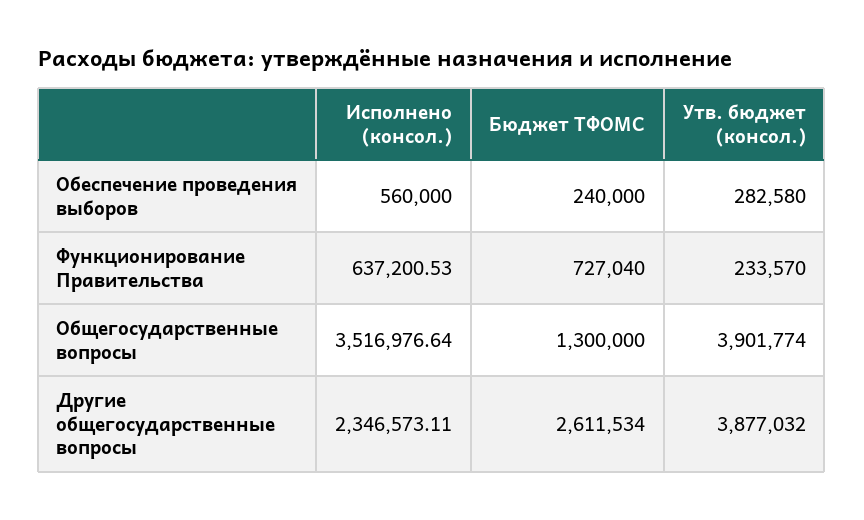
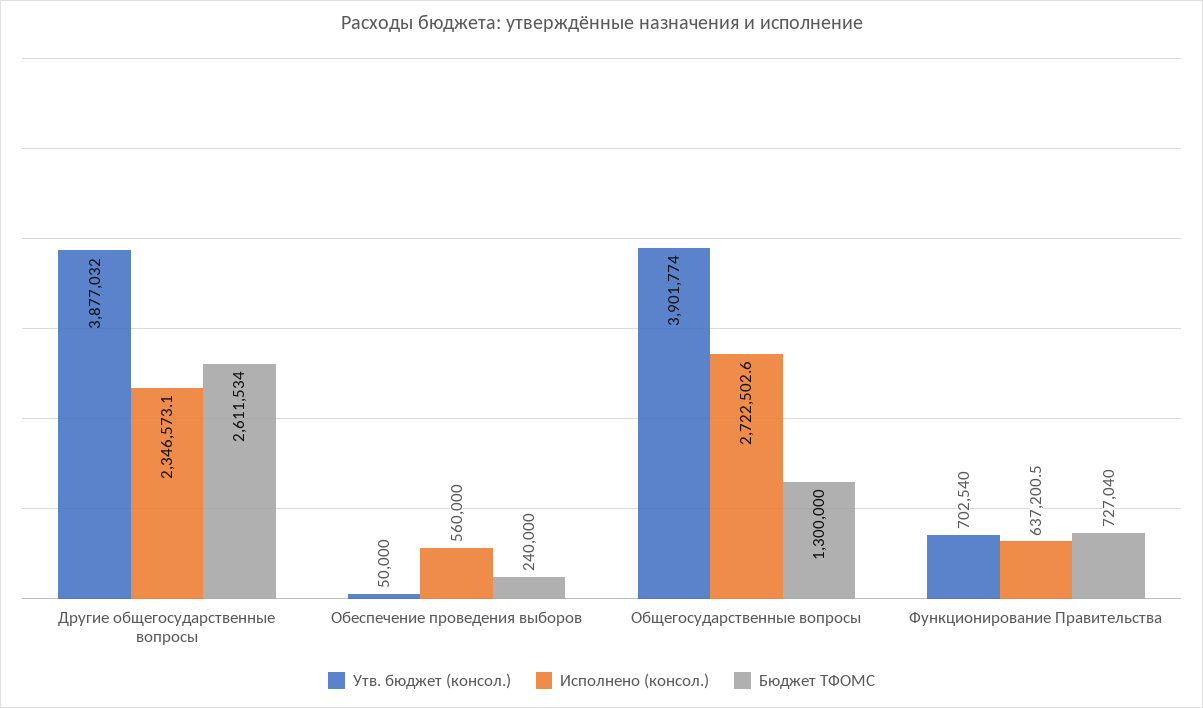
  {
    "Исполнено (консол.)": {
      "Обеспечение проведения выборов": 560000,
      "Функционирование Правительства": 637200.53,
-     "Общегосударственные вопросы": 3516976.64,
+     "Общегосударственные вопросы": 2722502.6,
      "Другие общегосударственные вопросы": 2346573.11
    },
    "Бюджет ТФОМС": {
      "Обеспечение проведения выборов": 240000,
      "Функционирование Правительства": 727040,
      "Общегосударственные вопросы": 1300000,
      "Другие общегосударственные вопросы": 2611534
    },
    "Утв. бюджет (консол.)": {
-     "Обеспечение проведения выборов": 282580,
+     "Обеспечение проведения выборов": 50000,
-     "Функционирование Правительства": 233570,
+     "Функционирование Правительства": 702540,
      "Общегосударственные вопросы": 3901774,
      "Другие общегосударственные вопросы": 3877032
    }
  }

